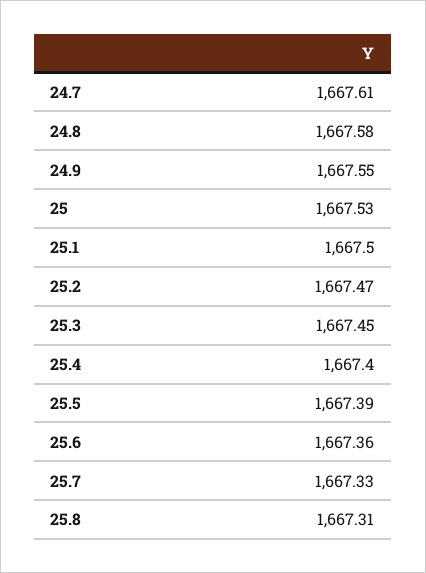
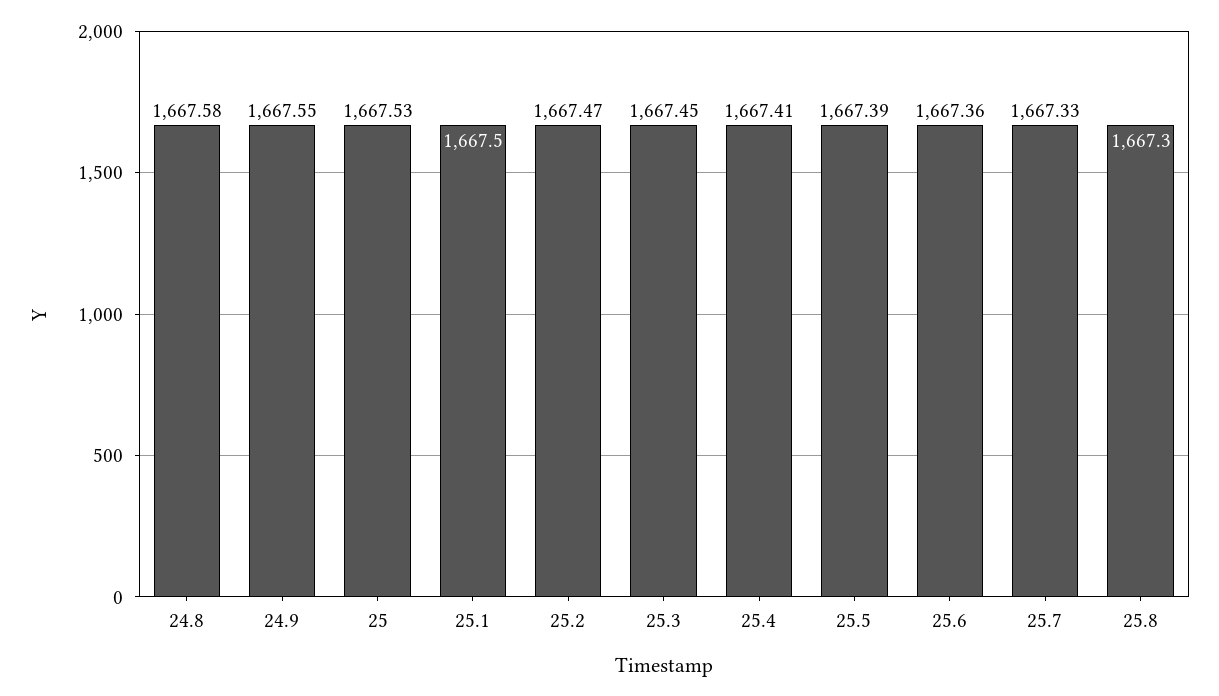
  {
-   "24.7": 1667.61,
    "24.8": 1667.58,
    "24.9": 1667.55,
    "25": 1667.53,
    "25.1": 1667.5,
    "25.2": 1667.47,
    "25.3": 1667.45,
-   "25.4": 1667.4,
+   "25.4": 1667.41,
    "25.5": 1667.39,
    "25.6": 1667.36,
    "25.7": 1667.33,
-   "25.8": 1667.31
+   "25.8": 1667.3
  }

